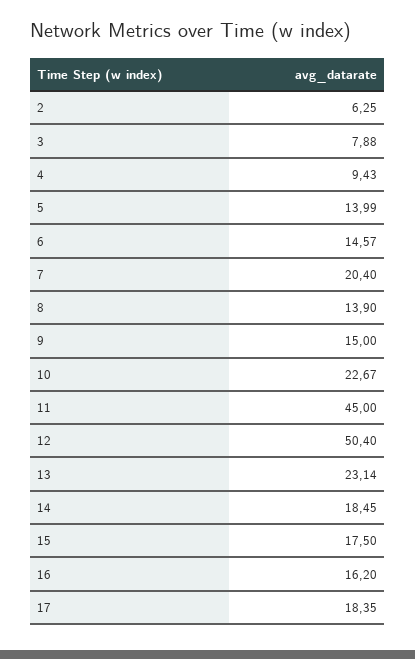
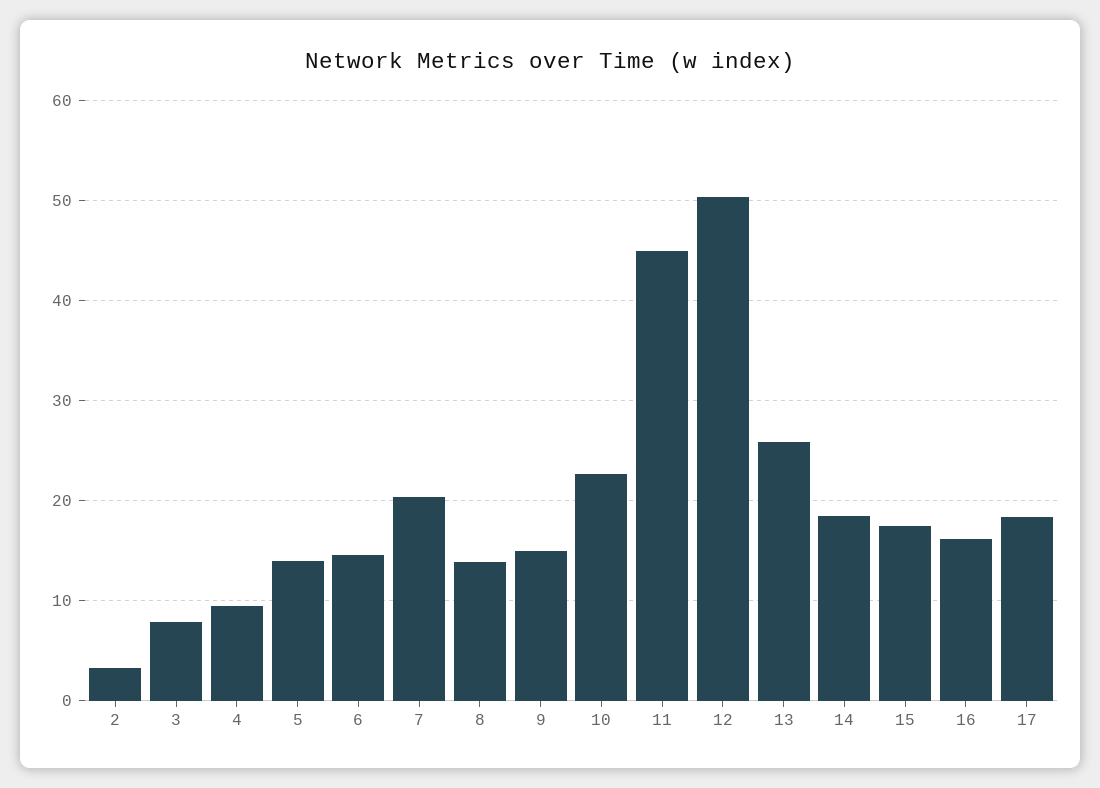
  {
-   "2": 6.25,
+   "2": 3,
    "3": 7.88,
    "4": 9.43,
    "5": 13.99,
    "6": 14.57,
    "7": 20.4,
    "8": 13.9,
    "9": 15,
    "10": 22.67,
    "11": 45,
    "12": 50.4,
-   "13": 23.14,
+   "13": 26,
    "14": 18.45,
    "15": 17.5,
    "16": 16.2,
    "17": 18.35
  }

